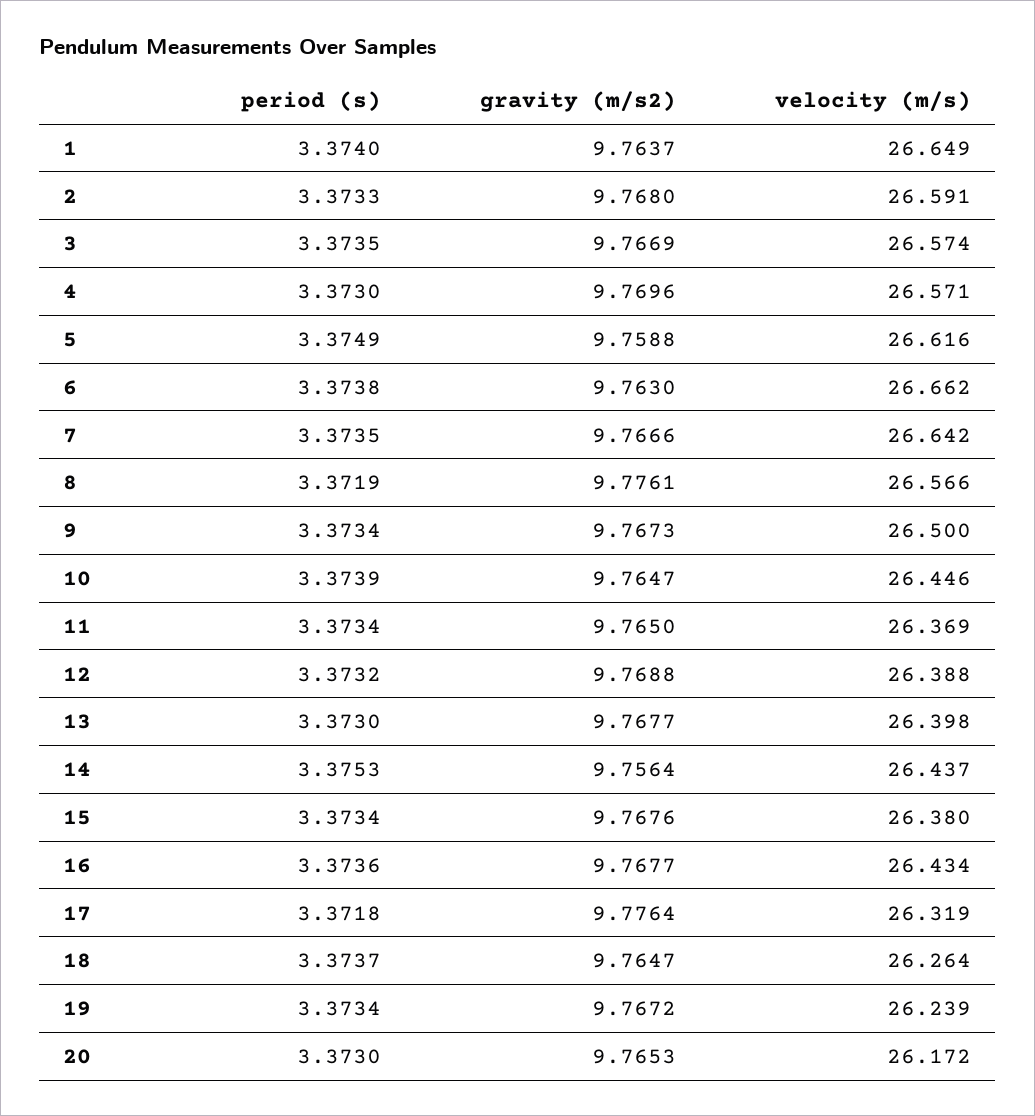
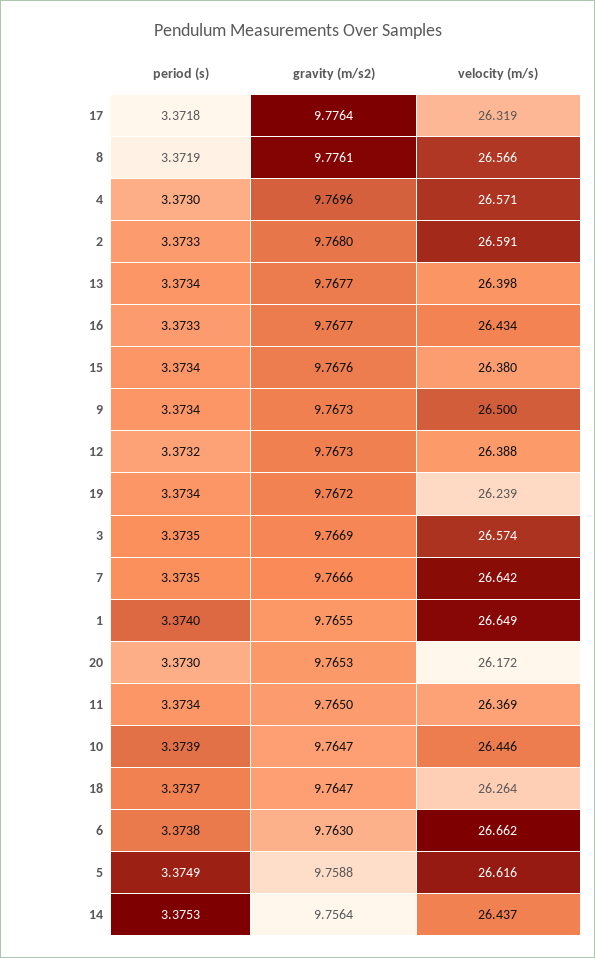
  {
    "period (s)": {
      "1": 3.374,
      "2": 3.3733,
      "3": 3.3735,
      "4": 3.373,
      "5": 3.3749,
      "6": 3.3738,
      "7": 3.3735,
      "8": 3.3719,
      "9": 3.3734,
      "10": 3.3739,
      "11": 3.3734,
      "12": 3.3732,
-     "13": 3.373,
+     "13": 3.3734,
      "14": 3.3753,
      "15": 3.3734,
-     "16": 3.3736,
+     "16": 3.3733,
      "17": 3.3718,
      "18": 3.3737,
      "19": 3.3734,
      "20": 3.373
    },
    "gravity (m/s2)": {
-     "1": 9.7637,
+     "1": 9.7655,
      "2": 9.768,
      "3": 9.7669,
      "4": 9.7696,
      "5": 9.7588,
      "6": 9.763,
      "7": 9.7666,
      "8": 9.7761,
      "9": 9.7673,
      "10": 9.7647,
      "11": 9.765,
-     "12": 9.7688,
+     "12": 9.7673,
      "13": 9.7677,
      "14": 9.7564,
      "15": 9.7676,
      "16": 9.7677,
      "17": 9.7764,
      "18": 9.7647,
      "19": 9.7672,
      "20": 9.7653
    },
    "velocity (m/s)": {
      "1": 26.649,
      "2": 26.591,
      "3": 26.574,
      "4": 26.571,
      "5": 26.616,
      "6": 26.662,
      "7": 26.642,
      "8": 26.566,
      "9": 26.5,
      "10": 26.446,
      "11": 26.369,
      "12": 26.388,
      "13": 26.398,
      "14": 26.437,
      "15": 26.38,
      "16": 26.434,
      "17": 26.319,
      "18": 26.264,
      "19": 26.239,
      "20": 26.172
    }
  }

